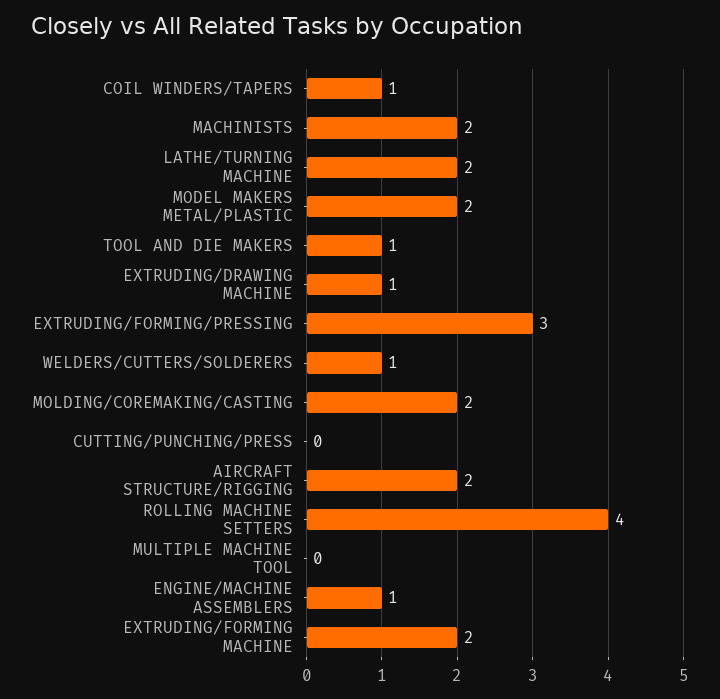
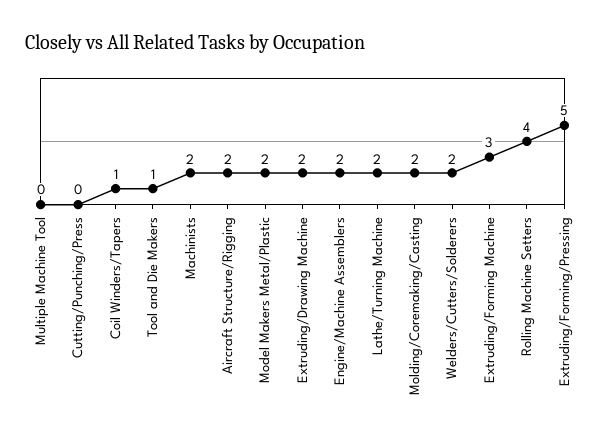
  {
    "COIL WINDERS/TAPERS": 1,
    "MACHINISTS": 2,
    "LATHE/TURNING MACHINE": 2,
    "MODEL MAKERS METAL/PLASTIC": 2,
    "TOOL AND DIE MAKERS": 1,
-   "EXTRUDING/DRAWING MACHINE": 1,
+   "EXTRUDING/DRAWING MACHINE": 2,
-   "EXTRUDING/FORMING/PRESSING": 3,
+   "EXTRUDING/FORMING/PRESSING": 5,
-   "WELDERS/CUTTERS/SOLDERERS": 1,
+   "WELDERS/CUTTERS/SOLDERERS": 2,
    "MOLDING/COREMAKING/CASTING": 2,
    "CUTTING/PUNCHING/PRESS": 0,
    "AIRCRAFT STRUCTURE/RIGGING": 2,
    "ROLLING MACHINE SETTERS": 4,
    "MULTIPLE MACHINE TOOL": 0,
-   "ENGINE/MACHINE ASSEMBLERS": 1,
+   "ENGINE/MACHINE ASSEMBLERS": 2,
-   "EXTRUDING/FORMING MACHINE": 2
+   "EXTRUDING/FORMING MACHINE": 3
  }

